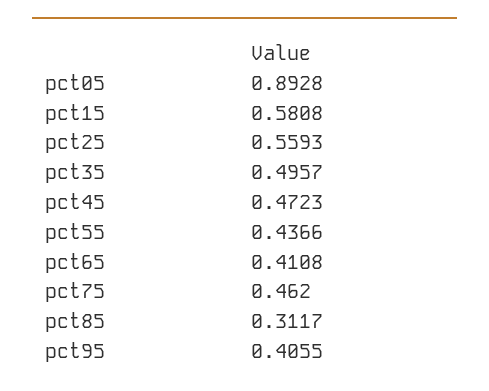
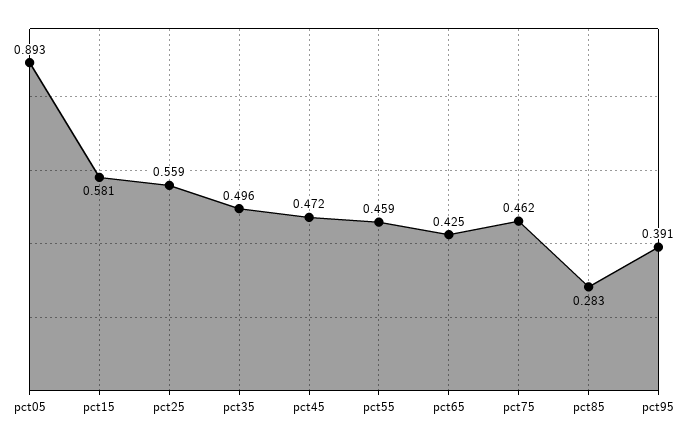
  {
    "pct05": 0.8928,
    "pct15": 0.5808,
    "pct25": 0.5593,
    "pct35": 0.4957,
    "pct45": 0.4723,
-   "pct55": 0.4366,
+   "pct55": 0.459,
-   "pct65": 0.4108,
+   "pct65": 0.425,
    "pct75": 0.462,
-   "pct85": 0.3117,
+   "pct85": 0.283,
-   "pct95": 0.4055
+   "pct95": 0.391
  }

